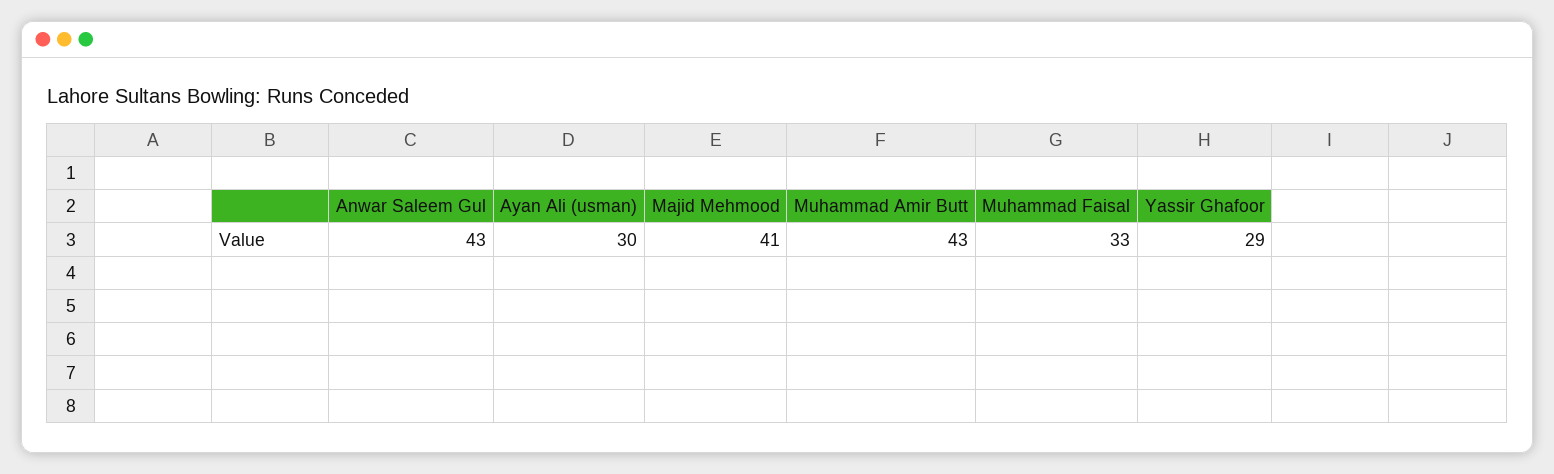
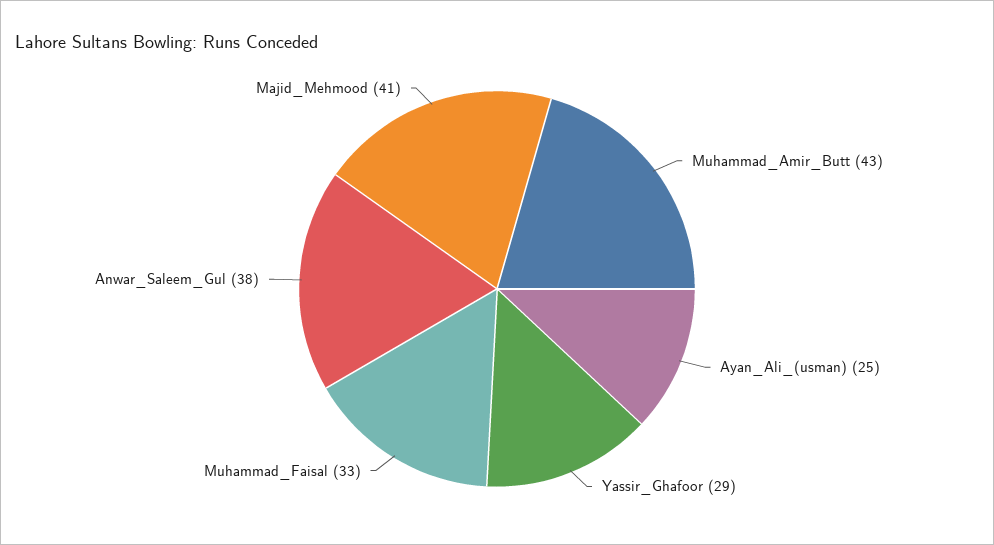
  {
-   "Anwar Saleem Gul": 43,
+   "Anwar Saleem Gul": 38,
-   "Ayan Ali (usman)": 30,
+   "Ayan Ali (usman)": 25,
    "Majid Mehmood": 41,
    "Muhammad Amir Butt": 43,
    "Muhammad Faisal": 33,
    "Yassir Ghafoor": 29
  }

